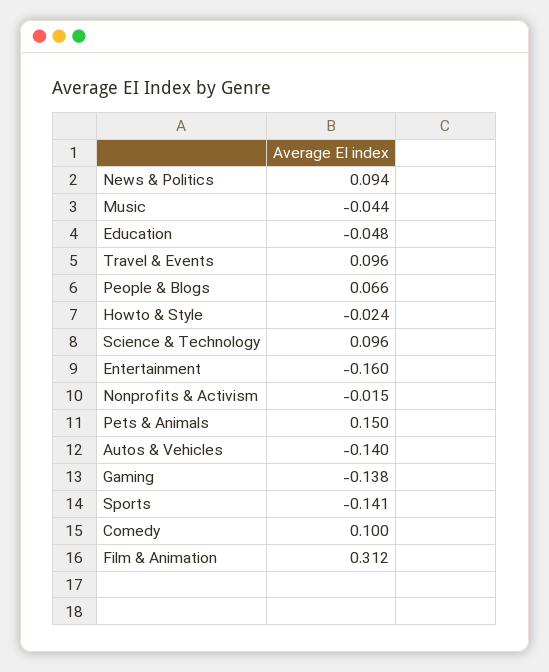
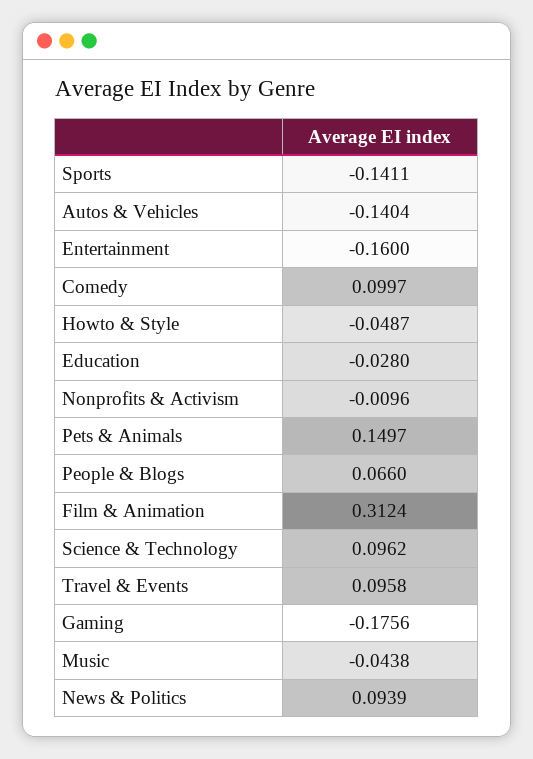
  {
    "News & Politics": 0.0939,
    "Music": -0.0438,
-   "Education": -0.048,
+   "Education": -0.028,
    "Travel & Events": 0.0958,
    "People & Blogs": 0.066,
-   "Howto & Style": -0.024,
+   "Howto & Style": -0.0487,
    "Science & Technology": 0.0962,
    "Entertainment": -0.16,
-   "Nonprofits & Activism": -0.015,
+   "Nonprofits & Activism": -0.0096,
    "Pets & Animals": 0.1497,
    "Autos & Vehicles": -0.1404,
-   "Gaming": -0.138,
+   "Gaming": -0.1756,
    "Sports": -0.1411,
    "Comedy": 0.0997,
    "Film & Animation": 0.3124
  }

